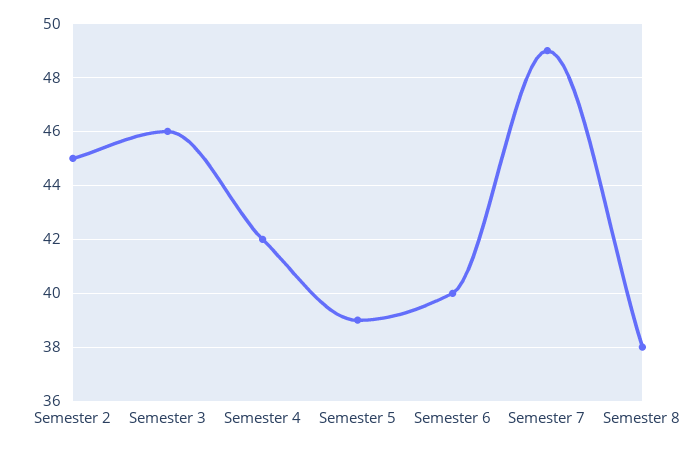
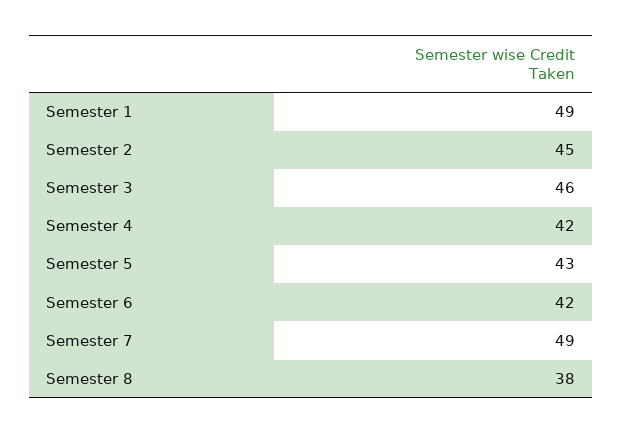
  {
    "Semester 2": 45,
    "Semester 3": 46,
    "Semester 4": 42,
-   "Semester 5": 39,
+   "Semester 5": 43,
-   "Semester 6": 40,
+   "Semester 6": 42,
    "Semester 7": 49,
-   "Semester 8": 38
+   "Semester 8": 38,
+   "Semester 1": 49
  }

